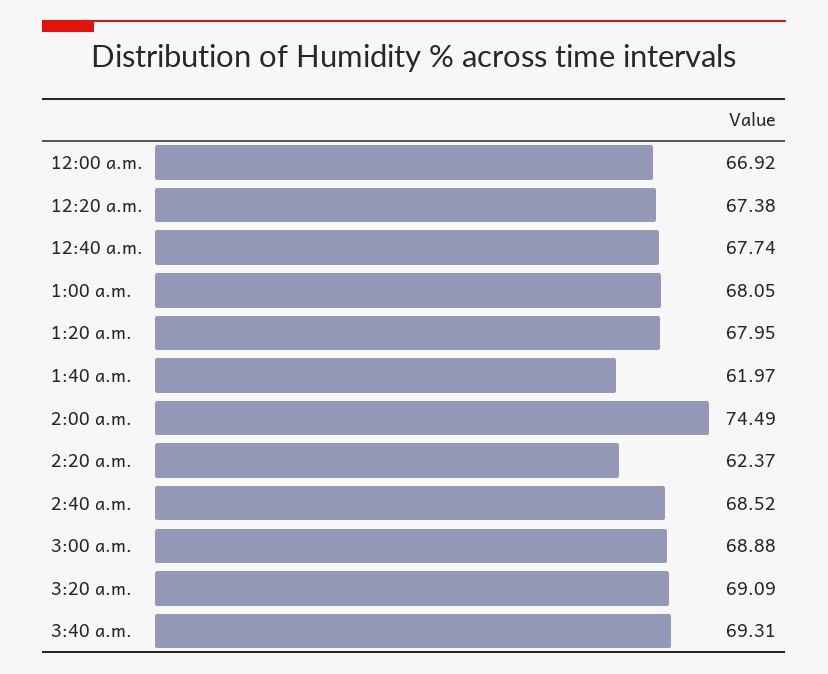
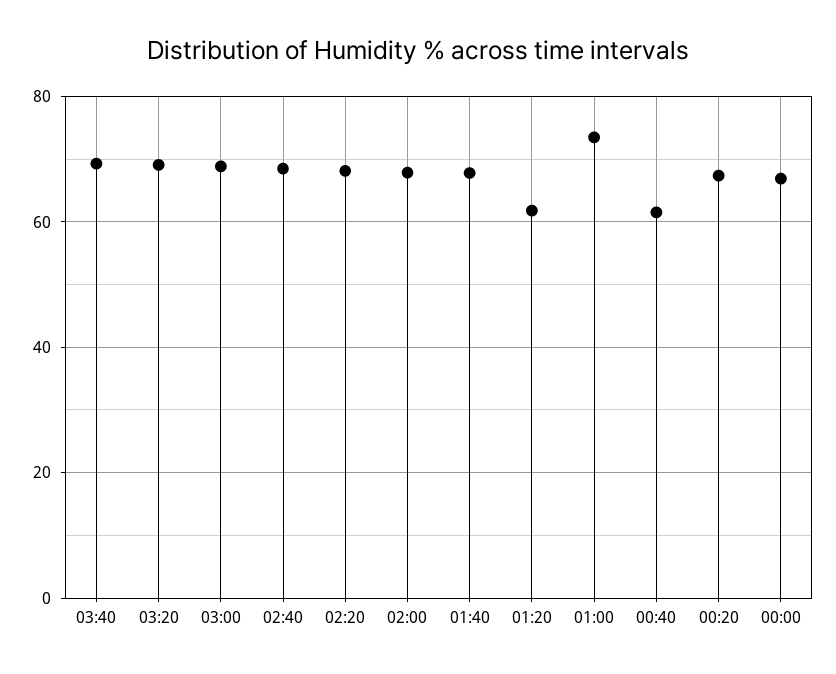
  {
    "12:00 a.m.": 66.92,
    "12:20 a.m.": 67.38,
-   "12:40 a.m.": 67.74,
+   "12:40 a.m.": 62,
-   "1:00 a.m.": 68.05,
+   "1:00 a.m.": 74,
-   "1:20 a.m.": 67.95,
+   "1:20 a.m.": 62,
-   "1:40 a.m.": 61.97,
+   "1:40 a.m.": 68,
-   "2:00 a.m.": 74.49,
+   "2:00 a.m.": 68,
-   "2:20 a.m.": 62.37,
+   "2:20 a.m.": 68,
    "2:40 a.m.": 68.52,
    "3:00 a.m.": 68.88,
    "3:20 a.m.": 69.09,
    "3:40 a.m.": 69.31
  }

